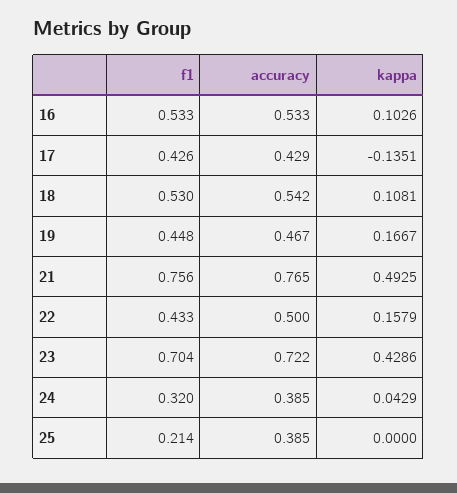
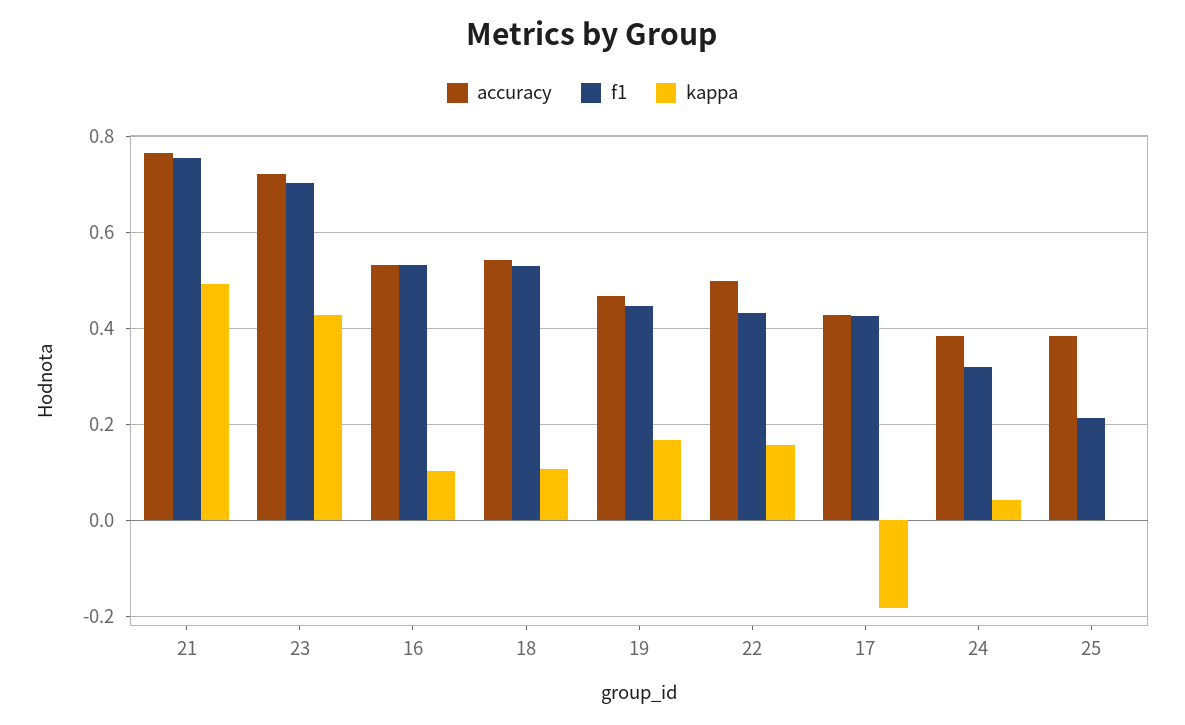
  {
    "f1": {
      "16": 0.533,
      "17": 0.426,
      "18": 0.53,
      "19": 0.448,
      "21": 0.756,
      "22": 0.433,
      "23": 0.704,
      "24": 0.32,
      "25": 0.214
    },
    "accuracy": {
      "16": 0.533,
      "17": 0.429,
      "18": 0.542,
      "19": 0.467,
      "21": 0.765,
      "22": 0.5,
      "23": 0.722,
      "24": 0.385,
      "25": 0.385
    },
    "kappa": {
      "16": 0.1026,
-     "17": -0.1351,
+     "17": -0.18,
      "18": 0.1081,
      "19": 0.1667,
      "21": 0.4925,
      "22": 0.1579,
      "23": 0.4286,
      "24": 0.0429,
      "25": 0
    }
  }

